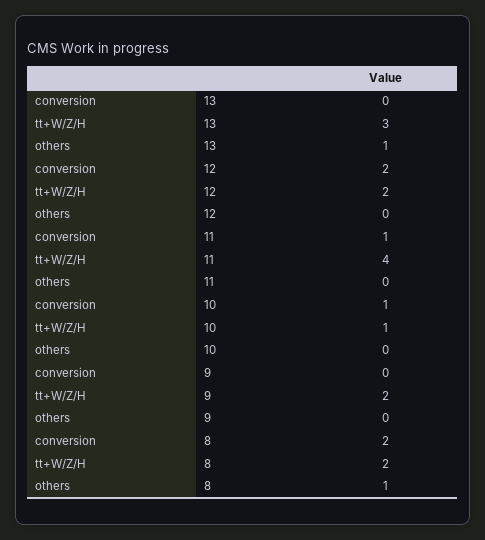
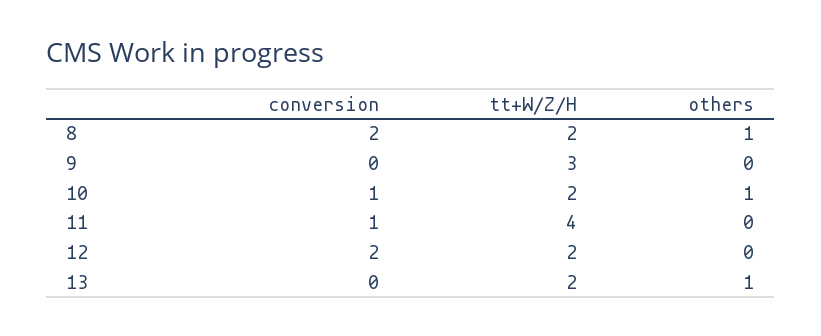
  {
    "conversion": {
      "13": 0,
      "12": 2,
      "11": 1,
      "10": 1,
      "9": 0,
      "8": 2
    },
    "tt+W/Z/H": {
-     "13": 3,
+     "13": 2,
      "12": 2,
      "11": 4,
-     "10": 1,
+     "10": 2,
-     "9": 2,
+     "9": 3,
      "8": 2
    },
    "others": {
      "13": 1,
      "12": 0,
      "11": 0,
-     "10": 0,
+     "10": 1,
      "9": 0,
      "8": 1
    }
  }

